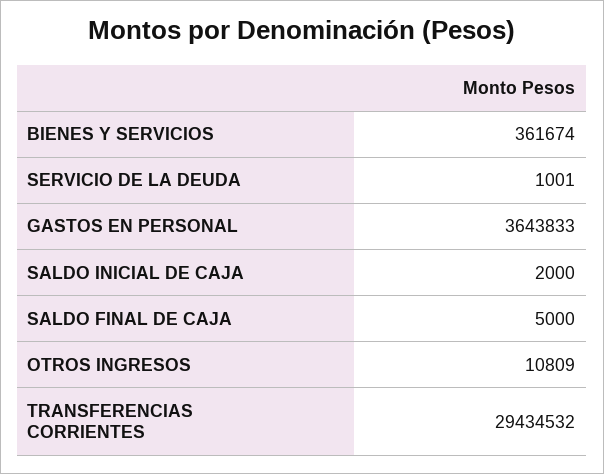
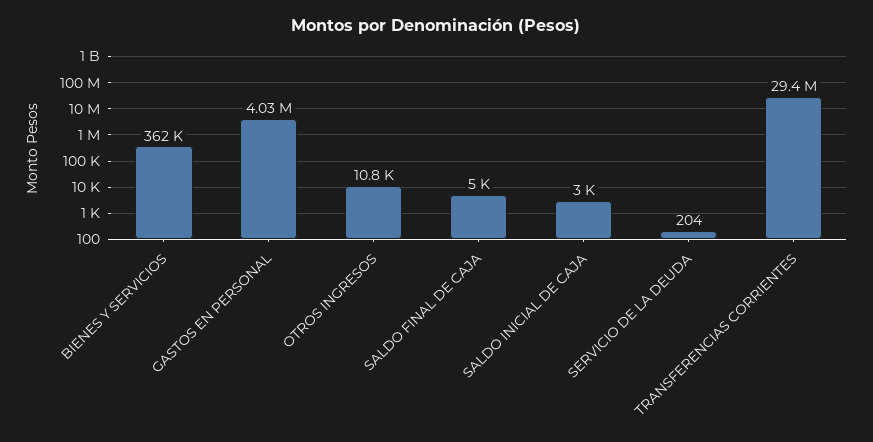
  {
    "BIENES Y SERVICIOS": 361674,
-   "SERVICIO DE LA DEUDA": 1001,
+   "SERVICIO DE LA DEUDA": 204,
-   "GASTOS EN PERSONAL": 3643833,
+   "GASTOS EN PERSONAL": 4030000,
-   "SALDO INICIAL DE CAJA": 2000,
+   "SALDO INICIAL DE CAJA": 3000,
    "SALDO FINAL DE CAJA": 5000,
    "OTROS INGRESOS": 10809,
    "TRANSFERENCIAS CORRIENTES": 29434532
  }

